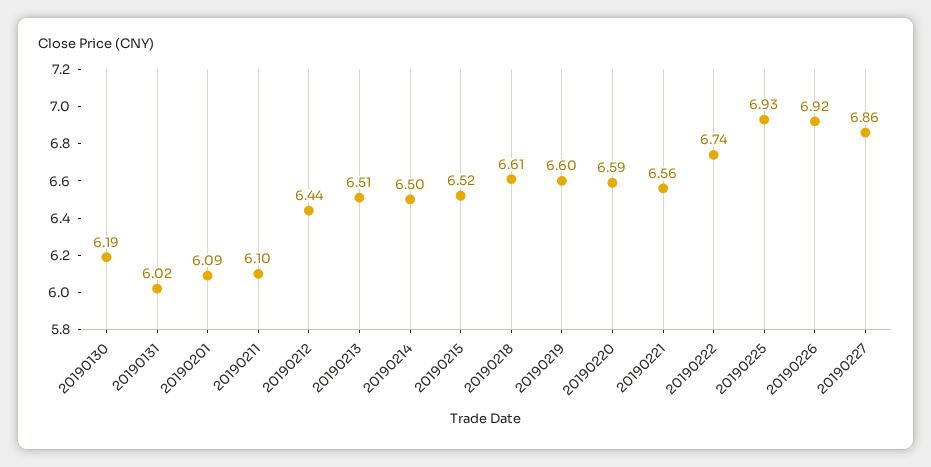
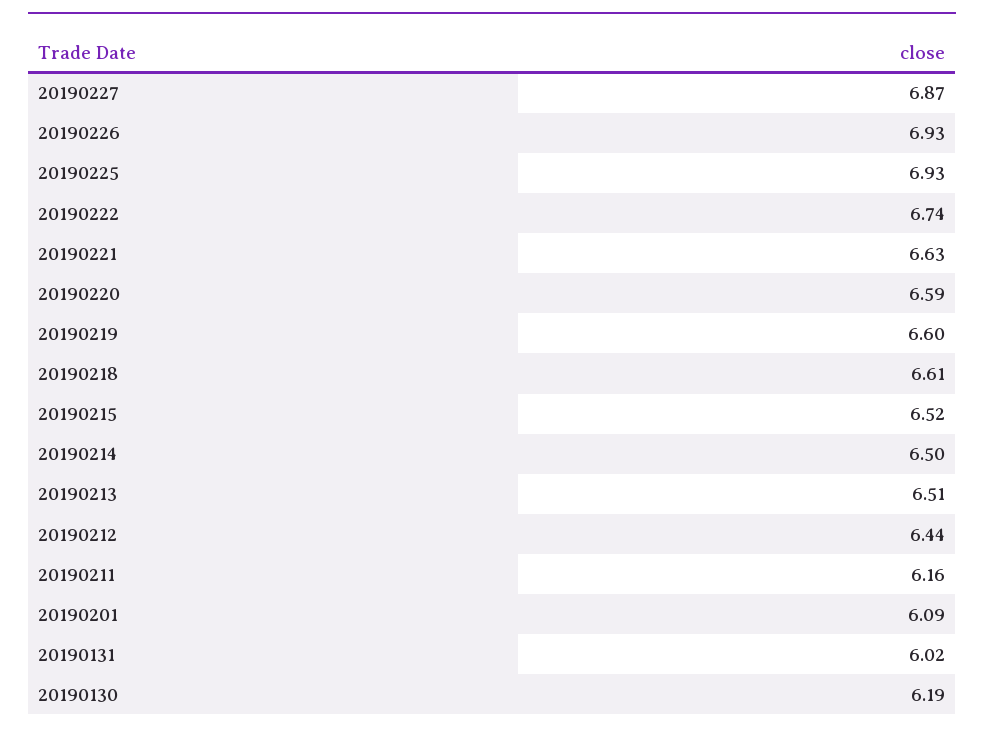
  {
    "20190130": 6.19,
    "20190131": 6.02,
    "20190201": 6.09,
-   "20190211": 6.1,
+   "20190211": 6.16,
    "20190212": 6.44,
    "20190213": 6.51,
    "20190214": 6.5,
    "20190215": 6.52,
    "20190218": 6.61,
    "20190219": 6.6,
    "20190220": 6.59,
-   "20190221": 6.56,
+   "20190221": 6.63,
    "20190222": 6.74,
    "20190225": 6.93,
-   "20190226": 6.92,
+   "20190226": 6.93,
-   "20190227": 6.86
+   "20190227": 6.87
  }

